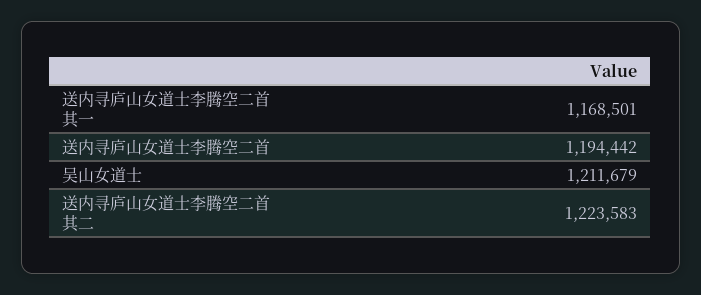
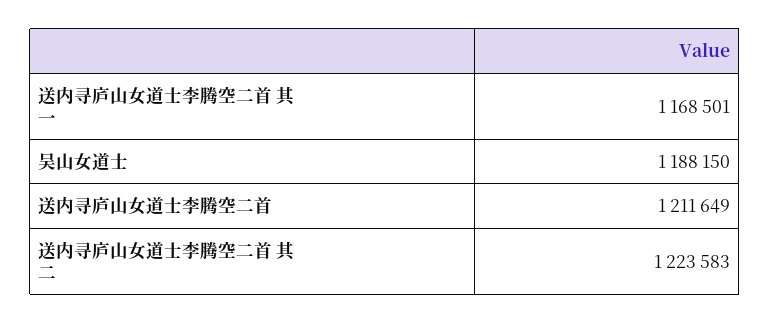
  {
    "送内寻庐山女道士李腾空二首 其一": 1168501,
-   "送内寻庐山女道士李腾空二首": 1194442,
+   "送内寻庐山女道士李腾空二首": 1211649,
-   "吴山女道士": 1211679,
+   "吴山女道士": 1188150,
    "送内寻庐山女道士李腾空二首 其二": 1223583
  }

